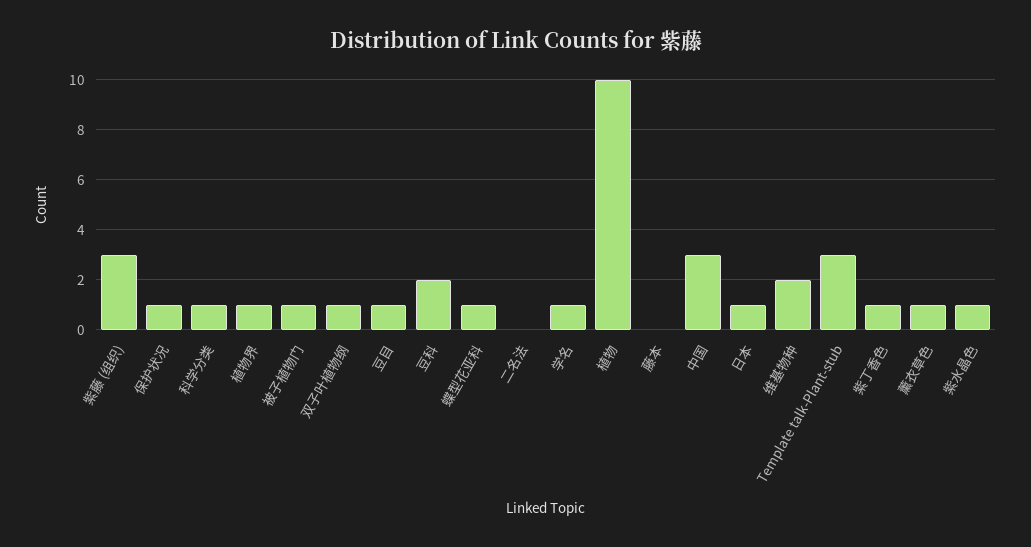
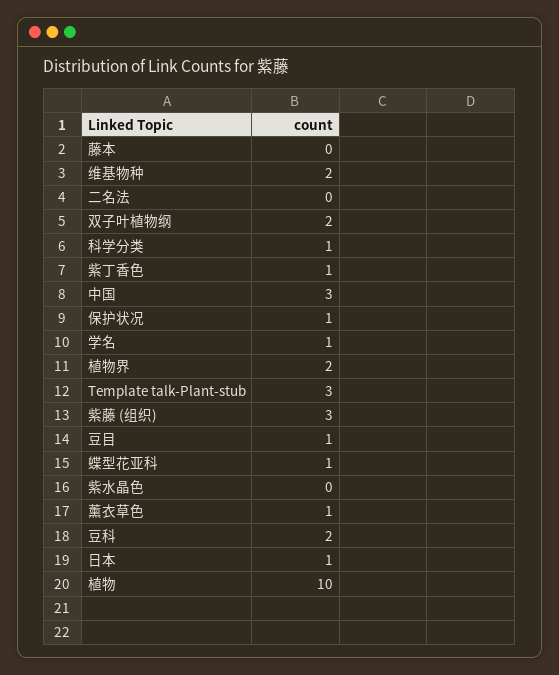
  {
    "紫藤 (组织)": 3,
    "保护状况": 1,
    "科学分类": 1,
-   "植物界": 1,
+   "植物界": 2,
-   "被子植物门": 1,
-   "双子叶植物纲": 1,
+   "双子叶植物纲": 2,
    "豆目": 1,
    "豆科": 2,
    "蝶型花亚科": 1,
    "二名法": 0,
    "学名": 1,
    "植物": 10,
    "藤本": 0,
    "中国": 3,
    "日本": 1,
    "维基物种": 2,
    "Template talk-Plant-stub": 3,
    "紫丁香色": 1,
    "薰衣草色": 1,
-   "紫水晶色": 1
+   "紫水晶色": 0
  }

